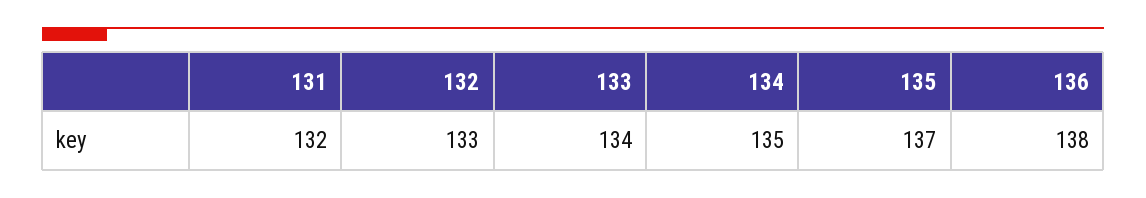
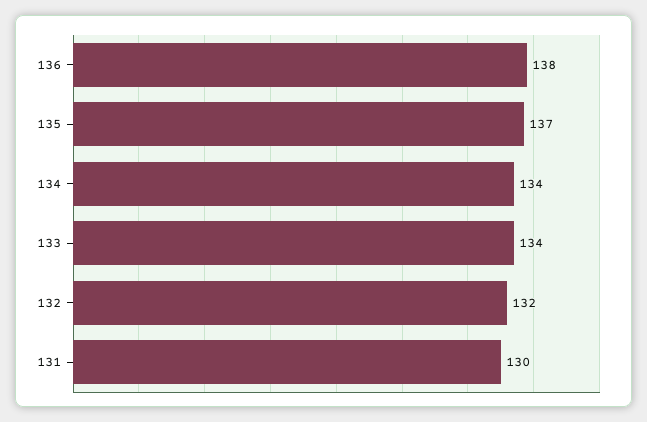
  {
-   "131": 132,
+   "131": 130,
-   "132": 133,
+   "132": 132,
    "133": 134,
-   "134": 135,
+   "134": 134,
    "135": 137,
    "136": 138
  }

